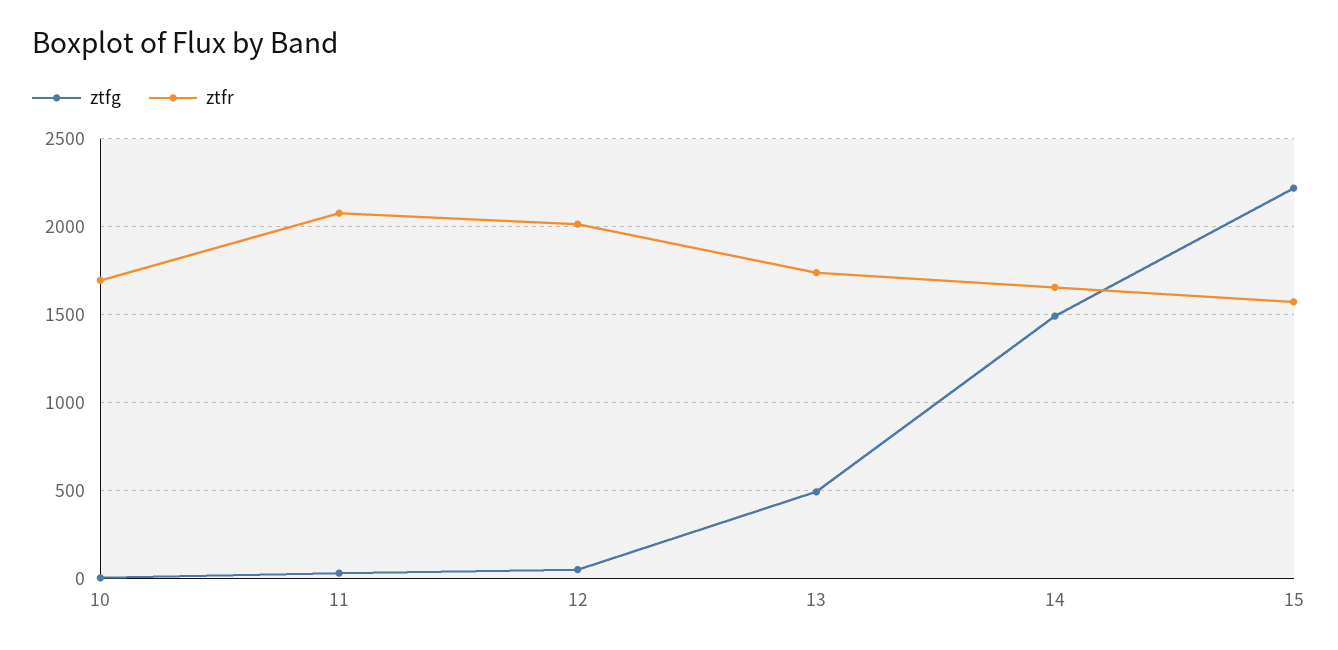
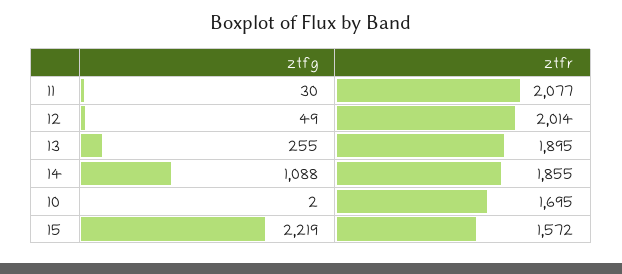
  {
    "ztfg": {
      "10": 2,
      "11": 30,
      "12": 49,
-     "13": 500,
+     "13": 255,
-     "14": 1500,
+     "14": 1088,
      "15": 2219
    },
    "ztfr": {
      "10": 1695,
      "11": 2077,
      "12": 2014,
-     "13": 1750,
+     "13": 1895,
-     "14": 1650,
+     "14": 1855,
      "15": 1572
    }
  }

